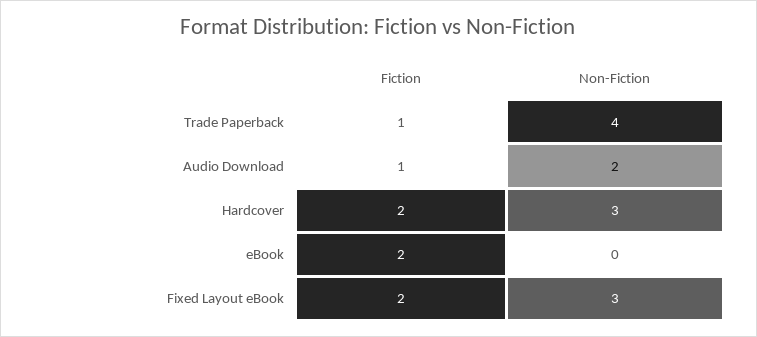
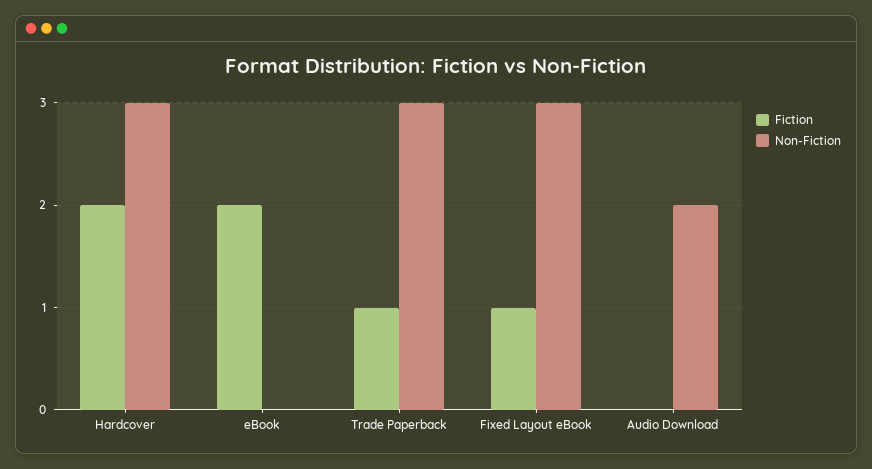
  {
    "Fiction": {
      "Trade Paperback": 1,
-     "Audio Download": 1,
+     "Audio Download": 0,
      "Hardcover": 2,
      "eBook": 2,
-     "Fixed Layout eBook": 2
+     "Fixed Layout eBook": 1
    },
    "Non-Fiction": {
-     "Trade Paperback": 4,
+     "Trade Paperback": 3,
      "Audio Download": 2,
      "Hardcover": 3,
      "eBook": 0,
      "Fixed Layout eBook": 3
    }
  }

